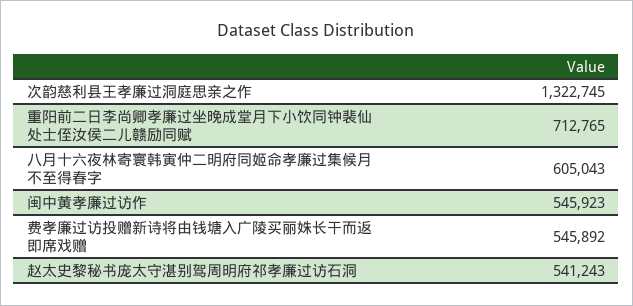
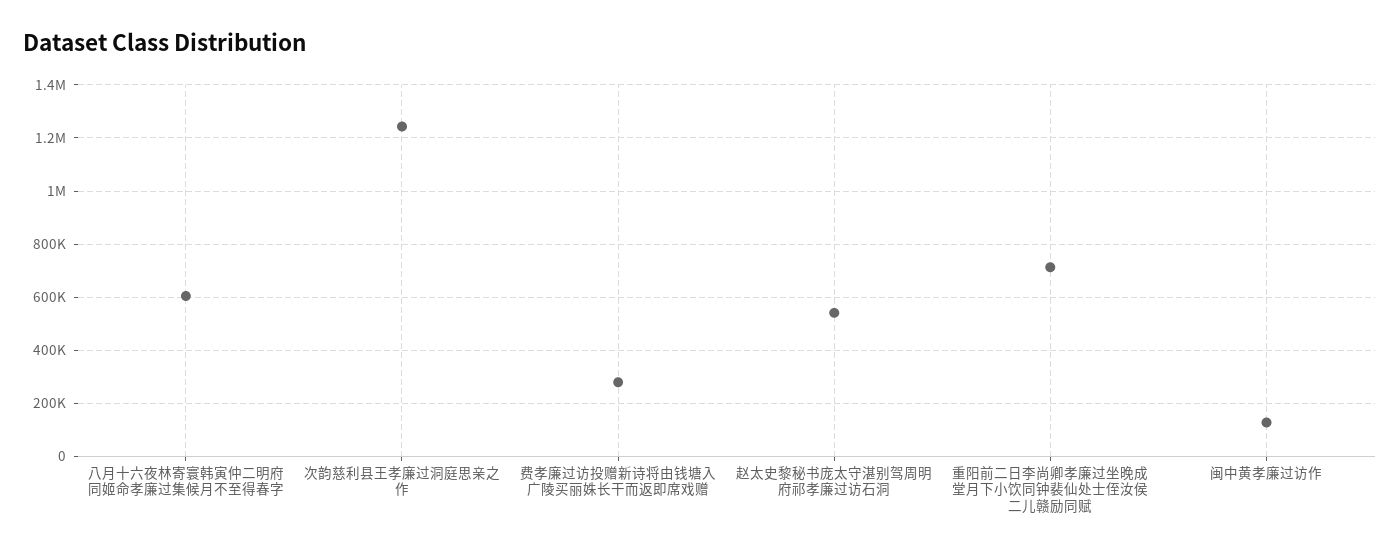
  {
-   "次韵慈利县王孝廉过洞庭思亲之作": 1322745,
+   "次韵慈利县王孝廉过洞庭思亲之作": 1250000,
    "重阳前二日李尚卿孝廉过坐晚成堂月下小饮同钟裴仙处士侄汝侯二儿赣励同赋": 712765,
    "八月十六夜林寄寰韩寅仲二明府同姬命孝廉过集候月不至得春字": 605043,
-   "闽中黄孝廉过访作": 545923,
+   "闽中黄孝廉过访作": 125000,
-   "费孝廉过访投赠新诗将由钱塘入广陵买丽姝长干而返即席戏赠": 545892,
+   "费孝廉过访投赠新诗将由钱塘入广陵买丽姝长干而返即席戏赠": 275000,
    "赵太史黎秘书庞太守湛别驾周明府祁孝廉过访石洞": 541243
  }

